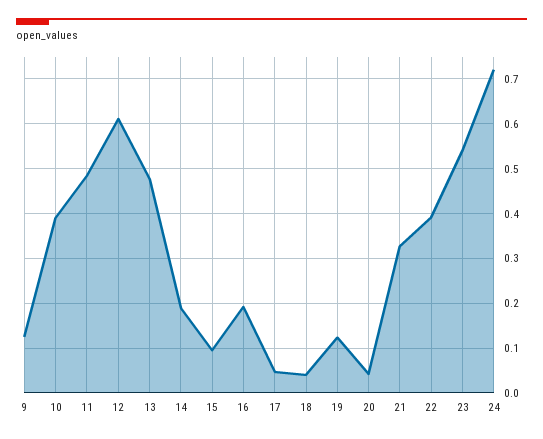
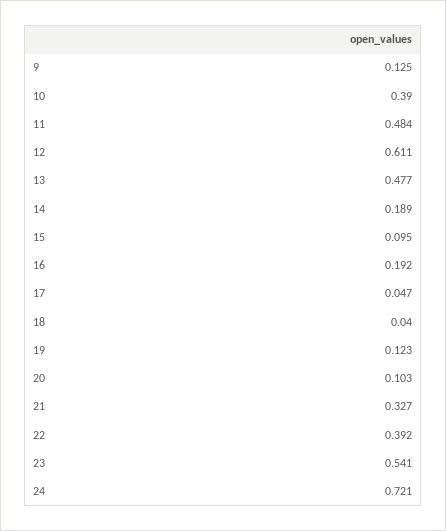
  {
    "9": 0.125,
    "10": 0.39,
    "11": 0.484,
    "12": 0.611,
    "13": 0.477,
    "14": 0.189,
    "15": 0.095,
    "16": 0.192,
    "17": 0.047,
    "18": 0.04,
    "19": 0.123,
-   "20": 0.04,
+   "20": 0.103,
    "21": 0.327,
    "22": 0.392,
    "23": 0.541,
    "24": 0.721
  }

